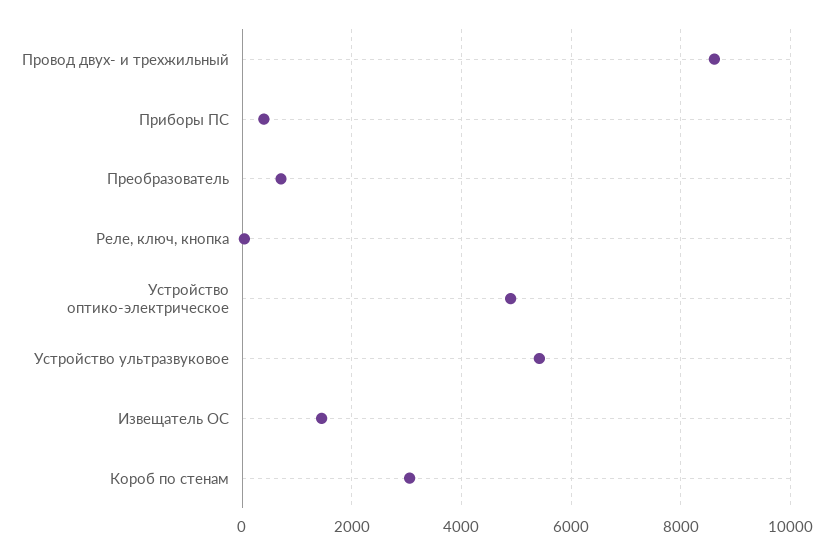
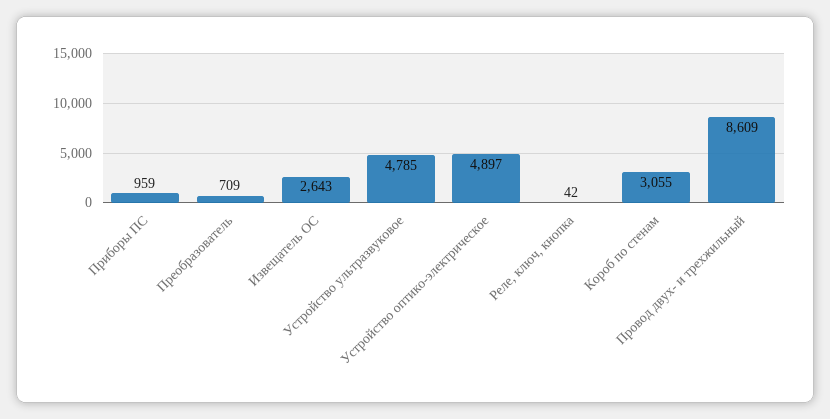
  {
    "Провод двух- и трехжильный": 8609,
-   "Приборы ПС": 400,
+   "Приборы ПС": 959,
    "Преобразователь": 709,
    "Реле, ключ, кнопка": 42,
    "Устройство оптико-электрическое": 4897,
-   "Устройство ультразвуковое": 5400,
+   "Устройство ультразвуковое": 4785,
-   "Извещатель ОС": 1400,
+   "Извещатель ОС": 2643,
    "Короб по стенам": 3055
  }

